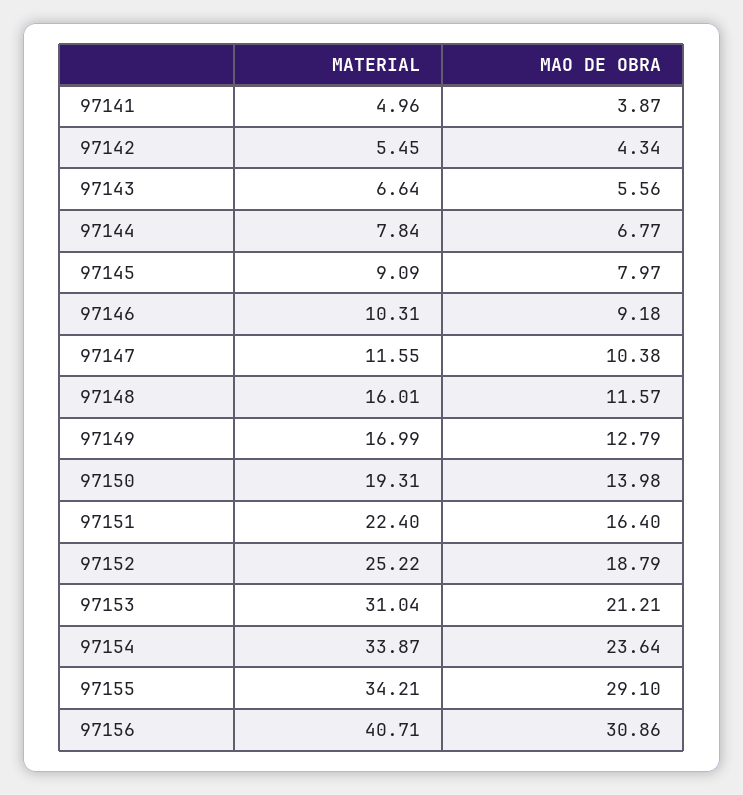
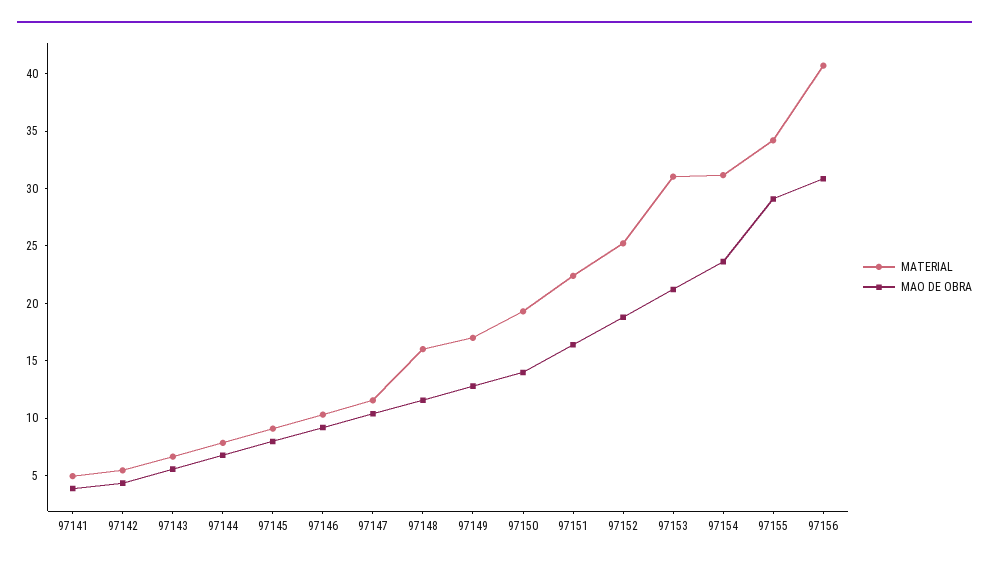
  {
    "MATERIAL": {
      "97141": 4.96,
      "97142": 5.45,
      "97143": 6.64,
      "97144": 7.84,
      "97145": 9.09,
      "97146": 10.31,
      "97147": 11.55,
      "97148": 16.01,
      "97149": 16.99,
      "97150": 19.31,
      "97151": 22.4,
      "97152": 25.22,
      "97153": 31.04,
-     "97154": 33.87,
+     "97154": 31,
      "97155": 34.21,
      "97156": 40.71
    },
    "MAO DE OBRA": {
      "97141": 3.87,
      "97142": 4.34,
      "97143": 5.56,
      "97144": 6.77,
      "97145": 7.97,
      "97146": 9.18,
      "97147": 10.38,
      "97148": 11.57,
      "97149": 12.79,
      "97150": 13.98,
      "97151": 16.4,
      "97152": 18.79,
      "97153": 21.21,
      "97154": 23.64,
      "97155": 29.1,
      "97156": 30.86
    }
  }

